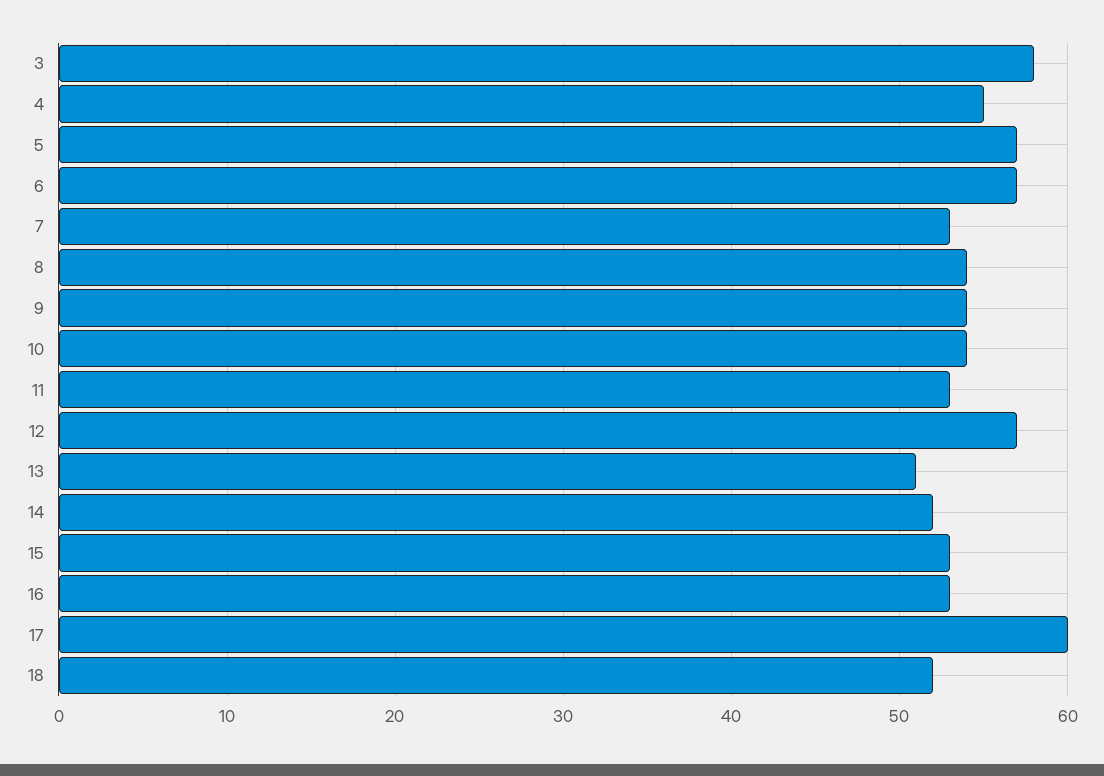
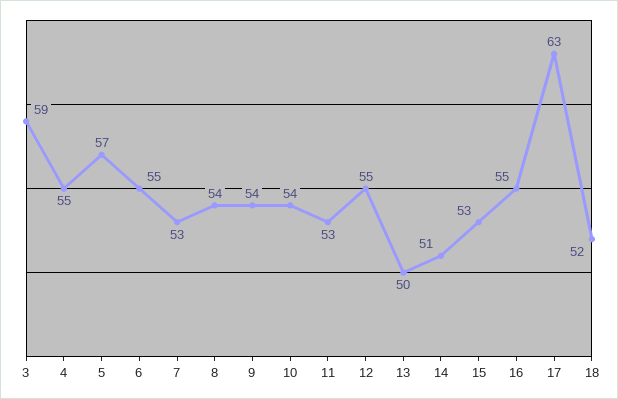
  {
-   "3": 58,
+   "3": 59,
    "4": 55,
    "5": 57,
-   "6": 57,
+   "6": 55,
    "7": 53,
    "8": 54,
    "9": 54,
    "10": 54,
    "11": 53,
-   "12": 57,
+   "12": 55,
-   "13": 51,
+   "13": 50,
-   "14": 52,
+   "14": 51,
    "15": 53,
-   "16": 53,
+   "16": 55,
-   "17": 60,
+   "17": 63,
    "18": 52
  }

